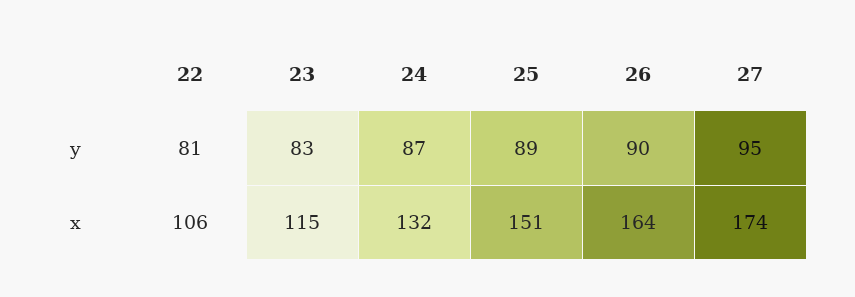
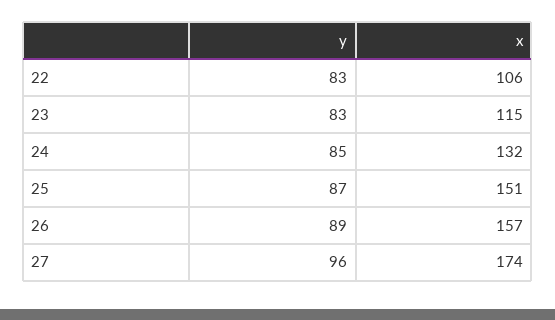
  {
    "22": {
-     "y": 81,
+     "y": 83,
      "x": 106
    },
    "23": {
      "y": 83,
      "x": 115
    },
    "24": {
-     "y": 87,
+     "y": 85,
      "x": 132
    },
    "25": {
-     "y": 89,
+     "y": 87,
      "x": 151
    },
    "26": {
-     "y": 90,
+     "y": 89,
-     "x": 164
+     "x": 157
    },
    "27": {
-     "y": 95,
+     "y": 96,
      "x": 174
    }
  }

